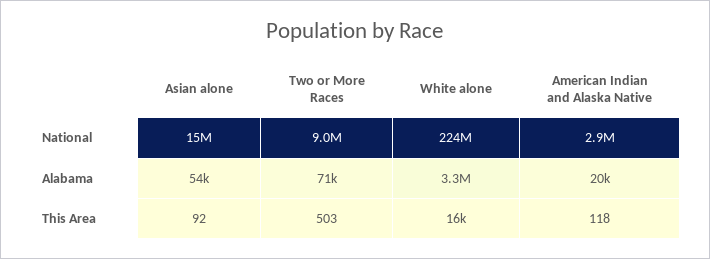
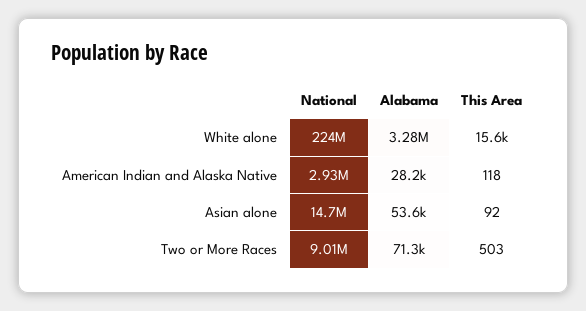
  {
    "Asian alone": {
      "National": 14700000,
      "Alabama": 53600,
      "This Area": 92
    },
    "Two or More Races": {
      "National": 9010000,
      "Alabama": 71300,
      "This Area": 503
    },
    "White alone": {
      "National": 224000000,
      "Alabama": 3280000,
      "This Area": 15600
    },
    "American Indian and Alaska Native": {
      "National": 2930000,
-     "Alabama": 20000,
+     "Alabama": 28200,
      "This Area": 118
    }
  }

